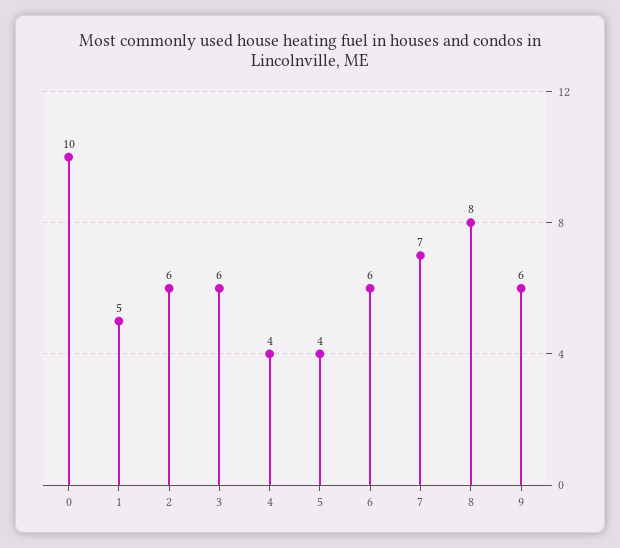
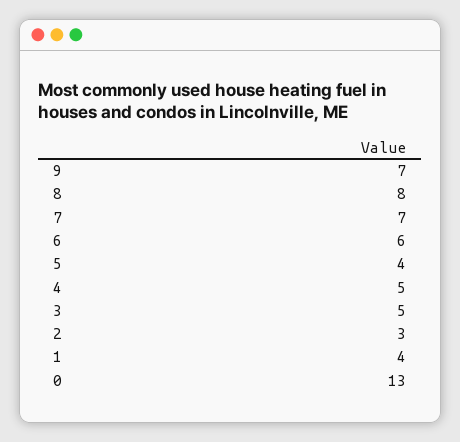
  {
-   "0": 10,
+   "0": 13,
-   "1": 5,
+   "1": 4,
-   "2": 6,
+   "2": 3,
-   "3": 6,
+   "3": 5,
-   "4": 4,
+   "4": 5,
    "5": 4,
    "6": 6,
    "7": 7,
    "8": 8,
-   "9": 6
+   "9": 7
  }

